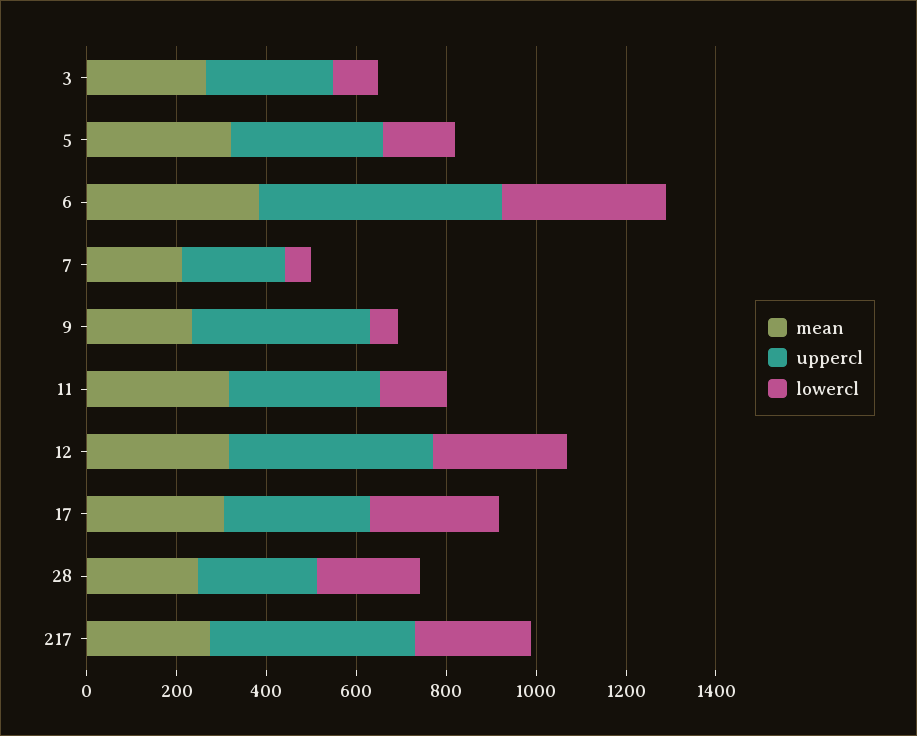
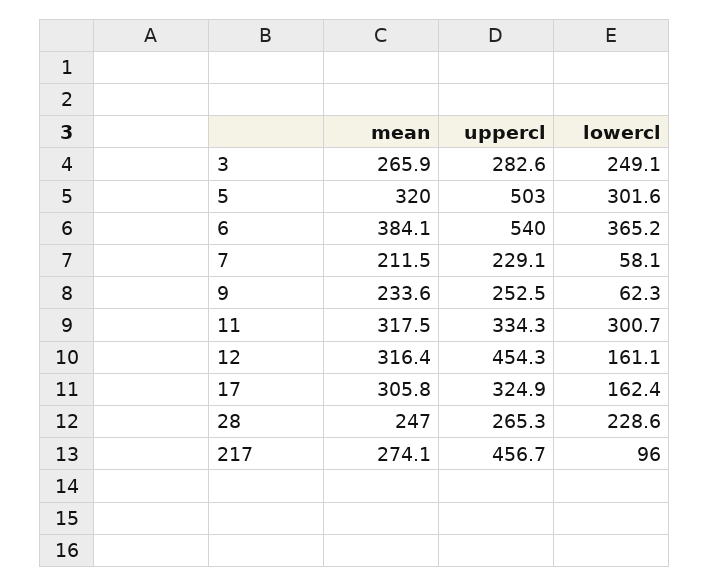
  {
    "mean": {
      "3": 265.9,
      "5": 320,
      "6": 384.1,
      "7": 211.5,
      "9": 233.6,
      "11": 317.5,
      "12": 316.4,
      "17": 305.8,
      "28": 247,
      "217": 274.1
    },
    "uppercl": {
      "3": 282.6,
-     "5": 350,
+     "5": 503,
      "6": 540,
      "7": 229.1,
-     "9": 400,
+     "9": 252.5,
      "11": 334.3,
      "12": 454.3,
      "17": 324.9,
      "28": 265.3,
      "217": 456.7
    },
    "lowercl": {
-     "3": 100,
+     "3": 249.1,
-     "5": 150,
+     "5": 301.6,
      "6": 365.2,
      "7": 58.1,
      "9": 62.3,
-     "11": 150,
+     "11": 300.7,
-     "12": 300,
+     "12": 161.1,
-     "17": 300,
+     "17": 162.4,
      "28": 228.6,
-     "217": 250
+     "217": 96
    }
  }

